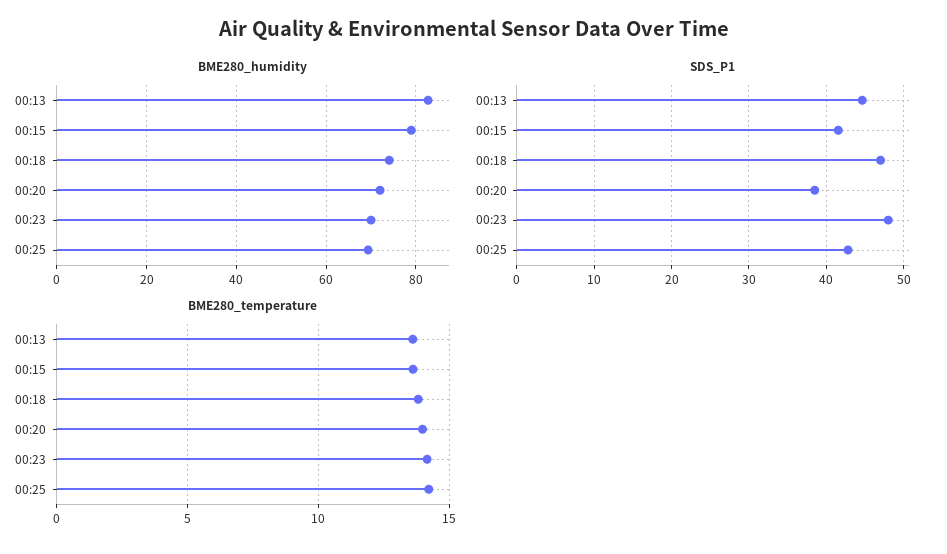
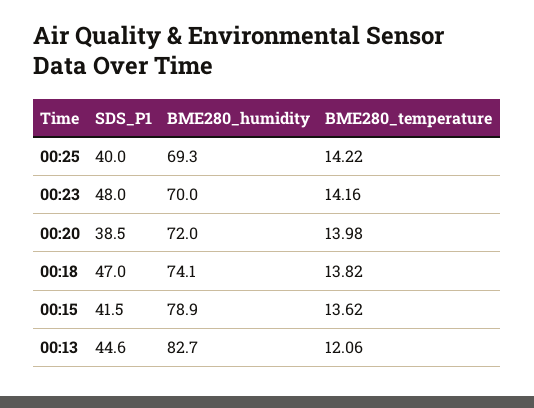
  {
    "BME280_humidity": {
      "00:13": 82.7,
      "00:15": 78.9,
      "00:18": 74.1,
      "00:20": 72,
      "00:23": 70,
      "00:25": 69.3
    },
    "SDS_P1": {
      "00:13": 44.6,
      "00:15": 41.5,
      "00:18": 47,
      "00:20": 38.5,
      "00:23": 48,
-     "00:25": 43
+     "00:25": 40
    },
    "BME280_temperature": {
-     "00:13": 13.5,
+     "00:13": 12.06,
      "00:15": 13.62,
      "00:18": 13.82,
      "00:20": 13.98,
      "00:23": 14.16,
      "00:25": 14.22
    }
  }

